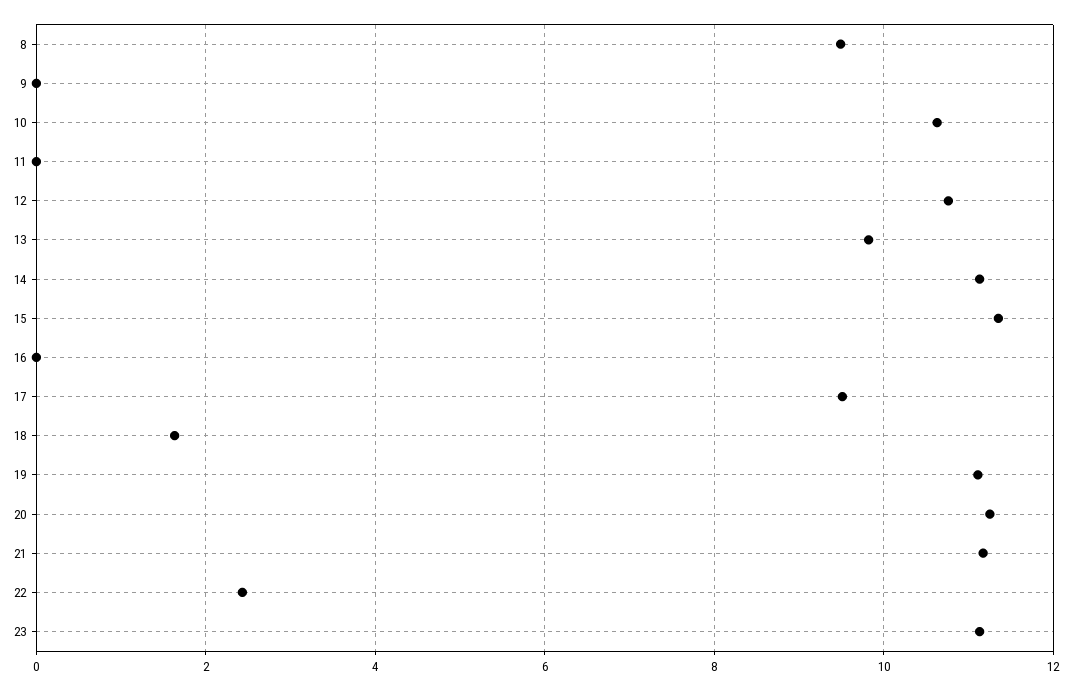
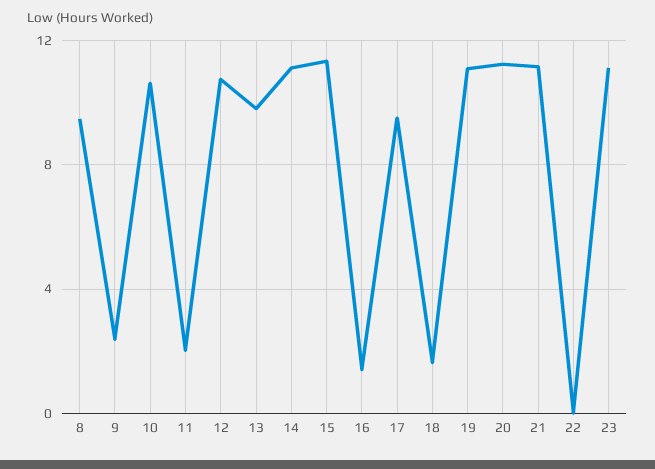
  {
    "8": 9.4,
-   "9": 0,
+   "9": 2.5,
    "10": 10.6,
-   "11": 0,
+   "11": 2,
    "12": 10.8,
    "13": 9.8,
    "14": 11.2,
    "15": 11.4,
-   "16": 0,
+   "16": 1.5,
    "17": 9.6,
    "18": 1.6,
    "19": 11.2,
    "20": 11.2,
    "21": 11.2,
-   "22": 2.4,
+   "22": 0,
    "23": 11.2
  }

